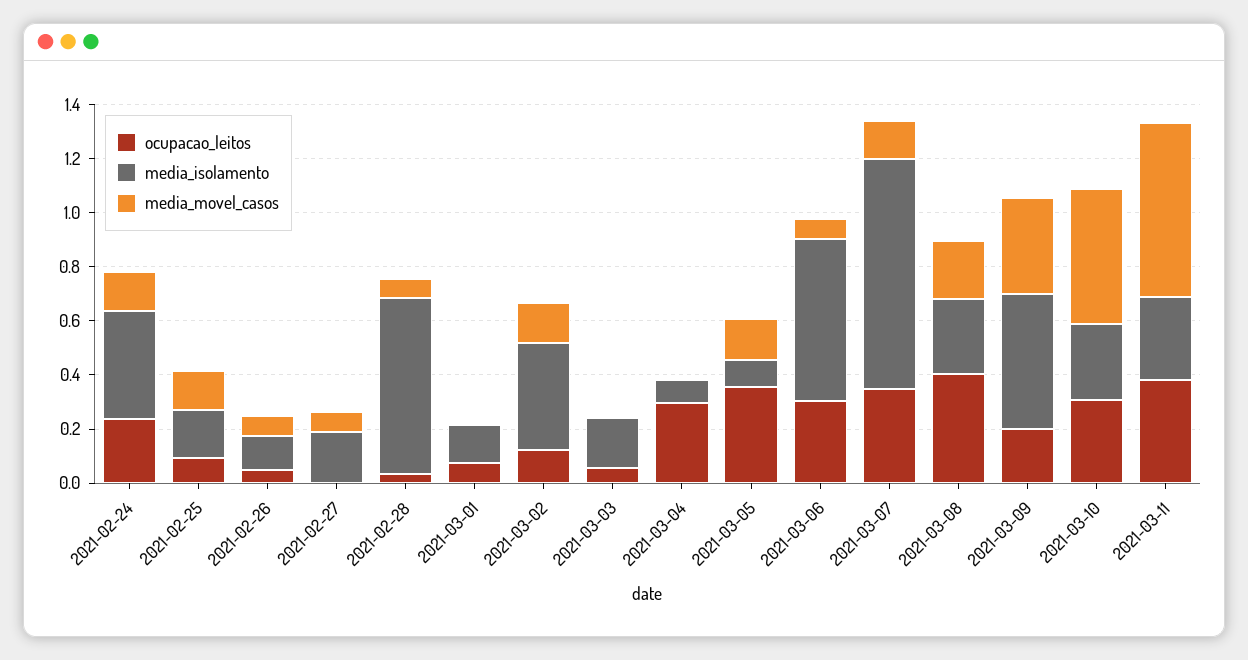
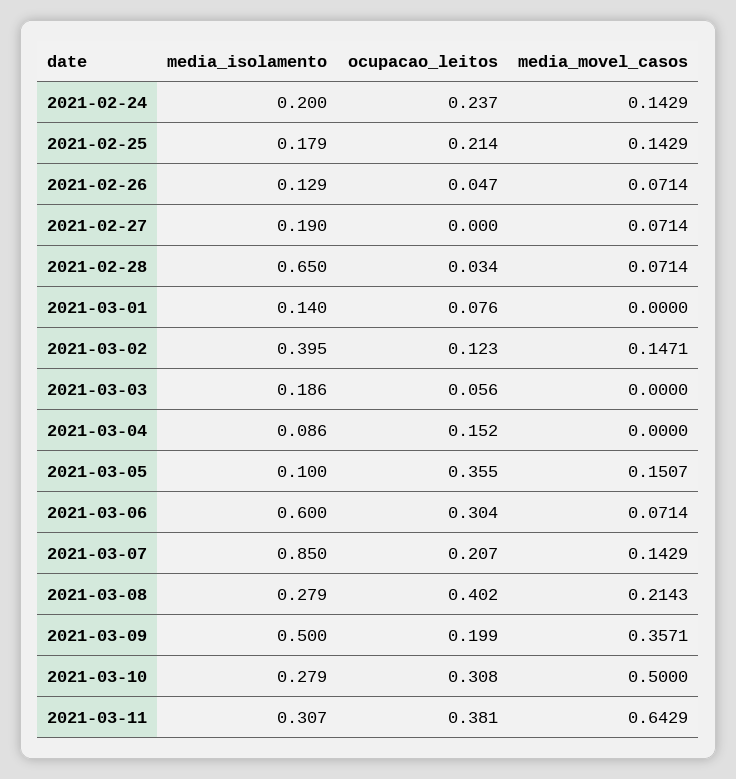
  {
    "ocupacao_leitos": {
      "2021-02-24": 0.237,
-     "2021-02-25": 0.1,
+     "2021-02-25": 0.214,
      "2021-02-26": 0.047,
      "2021-02-27": 0,
      "2021-02-28": 0.034,
      "2021-03-01": 0.076,
      "2021-03-02": 0.123,
      "2021-03-03": 0.056,
-     "2021-03-04": 0.3,
+     "2021-03-04": 0.152,
      "2021-03-05": 0.355,
      "2021-03-06": 0.304,
-     "2021-03-07": 0.35,
+     "2021-03-07": 0.207,
      "2021-03-08": 0.402,
      "2021-03-09": 0.199,
      "2021-03-10": 0.308,
      "2021-03-11": 0.381
    },
    "media_isolamento": {
-     "2021-02-24": 0.4,
+     "2021-02-24": 0.2,
      "2021-02-25": 0.179,
      "2021-02-26": 0.129,
      "2021-02-27": 0.19,
      "2021-02-28": 0.65,
      "2021-03-01": 0.14,
      "2021-03-02": 0.395,
      "2021-03-03": 0.186,
      "2021-03-04": 0.086,
      "2021-03-05": 0.1,
      "2021-03-06": 0.6,
      "2021-03-07": 0.85,
      "2021-03-08": 0.279,
      "2021-03-09": 0.5,
      "2021-03-10": 0.279,
      "2021-03-11": 0.307
    },
    "media_movel_casos": {
      "2021-02-24": 0.1429,
      "2021-02-25": 0.1429,
      "2021-02-26": 0.0714,
      "2021-02-27": 0.0714,
      "2021-02-28": 0.0714,
      "2021-03-01": 0,
      "2021-03-02": 0.1471,
      "2021-03-03": 0,
      "2021-03-04": 0,
      "2021-03-05": 0.1507,
      "2021-03-06": 0.0714,
      "2021-03-07": 0.1429,
      "2021-03-08": 0.2143,
      "2021-03-09": 0.3571,
      "2021-03-10": 0.5,
      "2021-03-11": 0.6429
    }
  }

